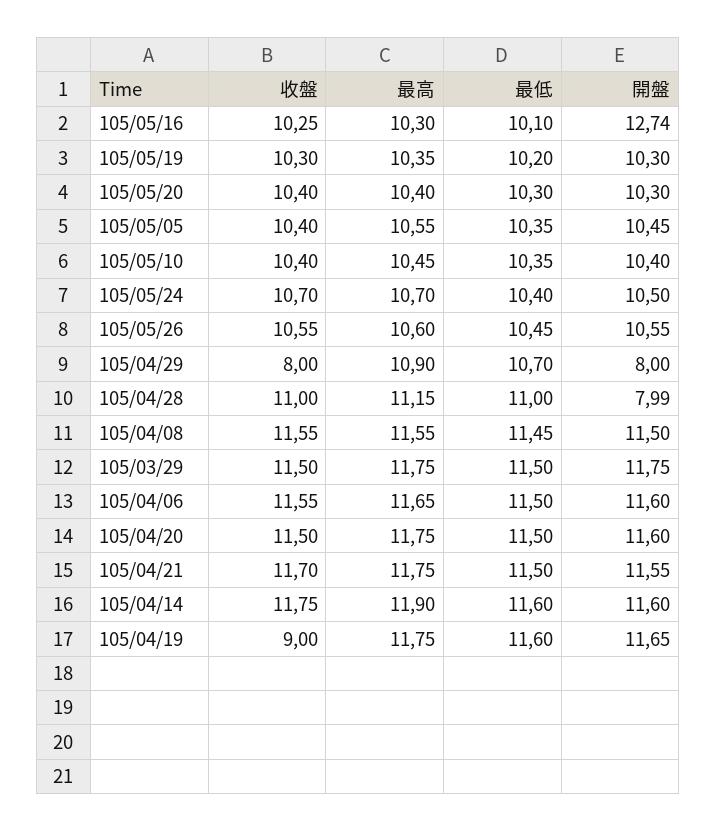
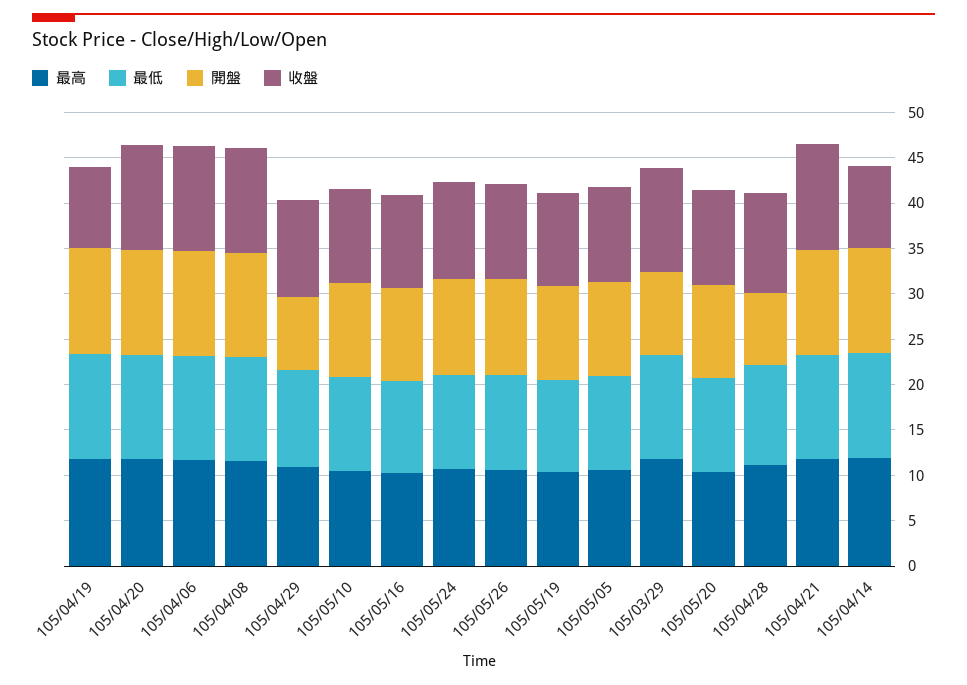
  {
    "收盤": {
      "105/05/16": 10.25,
      "105/05/19": 10.3,
      "105/05/20": 10.4,
      "105/05/05": 10.4,
      "105/05/10": 10.4,
      "105/05/24": 10.7,
      "105/05/26": 10.55,
-     "105/04/29": 8,
+     "105/04/29": 11,
      "105/04/28": 11,
      "105/04/08": 11.55,
      "105/03/29": 11.5,
      "105/04/06": 11.55,
      "105/04/20": 11.5,
      "105/04/21": 11.7,
-     "105/04/14": 11.75,
+     "105/04/14": 9,
      "105/04/19": 9
    },
    "最高": {
      "105/05/16": 10.3,
      "105/05/19": 10.35,
      "105/05/20": 10.4,
      "105/05/05": 10.55,
      "105/05/10": 10.45,
      "105/05/24": 10.7,
      "105/05/26": 10.6,
      "105/04/29": 10.9,
      "105/04/28": 11.15,
      "105/04/08": 11.55,
      "105/03/29": 11.75,
      "105/04/06": 11.65,
      "105/04/20": 11.75,
      "105/04/21": 11.75,
      "105/04/14": 11.9,
      "105/04/19": 11.75
    },
    "最低": {
      "105/05/16": 10.1,
      "105/05/19": 10.2,
      "105/05/20": 10.3,
      "105/05/05": 10.35,
      "105/05/10": 10.35,
      "105/05/24": 10.4,
      "105/05/26": 10.45,
      "105/04/29": 10.7,
      "105/04/28": 11,
      "105/04/08": 11.45,
      "105/03/29": 11.5,
      "105/04/06": 11.5,
      "105/04/20": 11.5,
      "105/04/21": 11.5,
      "105/04/14": 11.6,
      "105/04/19": 11.6
    },
    "開盤": {
-     "105/05/16": 12.74,
+     "105/05/16": 10,
      "105/05/19": 10.3,
      "105/05/20": 10.3,
      "105/05/05": 10.45,
      "105/05/10": 10.4,
      "105/05/24": 10.5,
      "105/05/26": 10.55,
      "105/04/29": 8,
      "105/04/28": 7.99,
      "105/04/08": 11.5,
-     "105/03/29": 11.75,
+     "105/03/29": 9,
      "105/04/06": 11.6,
      "105/04/20": 11.6,
      "105/04/21": 11.55,
      "105/04/14": 11.6,
      "105/04/19": 11.65
    }
  }

